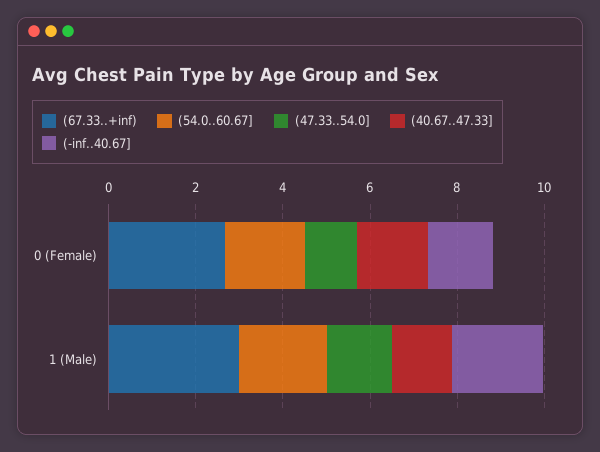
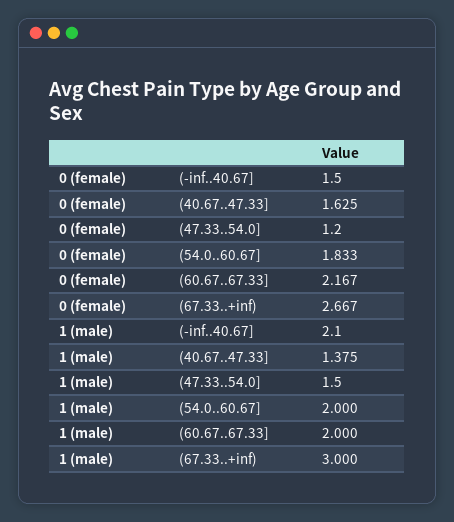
  {
    "(67.33..+inf)": {
      "0 (Female)": 2.667,
      "1 (Male)": 3
    },
    "(54.0..60.67]": {
      "0 (Female)": 1.833,
      "1 (Male)": 2
    },
    "(47.33..54.0]": {
      "0 (Female)": 1.2,
      "1 (Male)": 1.5
    },
    "(40.67..47.33]": {
      "0 (Female)": 1.625,
      "1 (Male)": 1.375
    },
    "(-inf..40.67]": {
      "0 (Female)": 1.5,
      "1 (Male)": 2.1
-   }
+   },
+   "(60.67..67.33]": {
+     "0 (Female)": 2.167,
+     "1 (Male)": 2
+   }
  }

